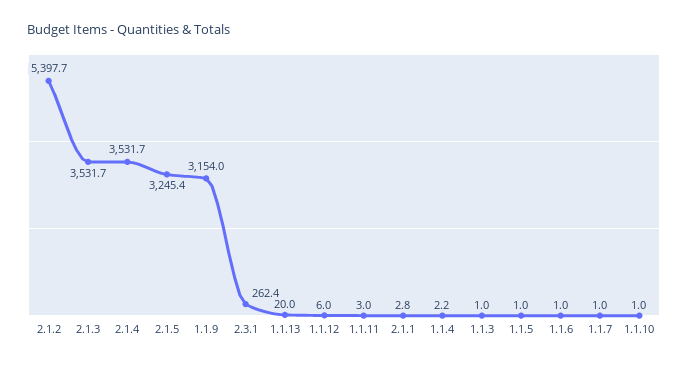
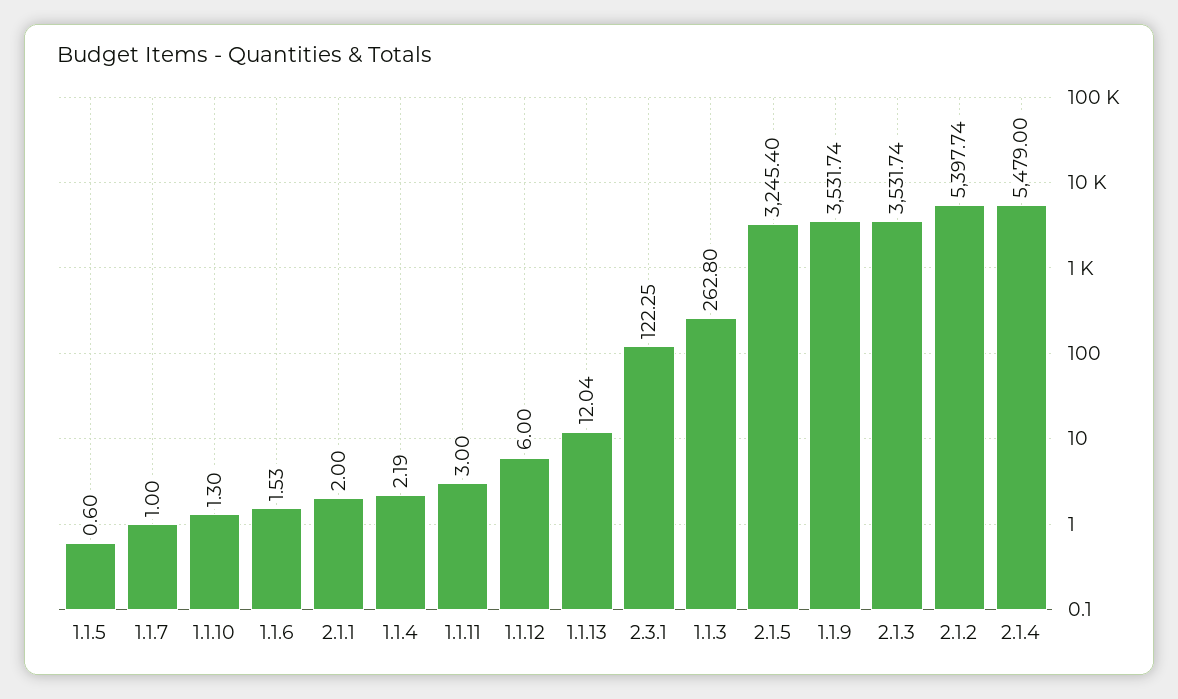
  {
    "2.1.2": 5397.74,
    "2.1.3": 3531.74,
-   "2.1.4": 3531.7,
+   "2.1.4": 5479,
    "2.1.5": 3245.4,
-   "1.1.9": 3154,
+   "1.1.9": 3531.74,
-   "2.3.1": 262.4,
+   "2.3.1": 122.25,
-   "1.1.13": 20,
+   "1.1.13": 12.04,
    "1.1.12": 6,
    "1.1.11": 3,
-   "2.1.1": 2.8,
+   "2.1.1": 2,
    "1.1.4": 2.19,
-   "1.1.3": 1,
+   "1.1.3": 262.8,
-   "1.1.5": 1,
+   "1.1.5": 0.6,
-   "1.1.6": 1,
+   "1.1.6": 1.53,
    "1.1.7": 1,
-   "1.1.10": 1
+   "1.1.10": 1.3
  }

